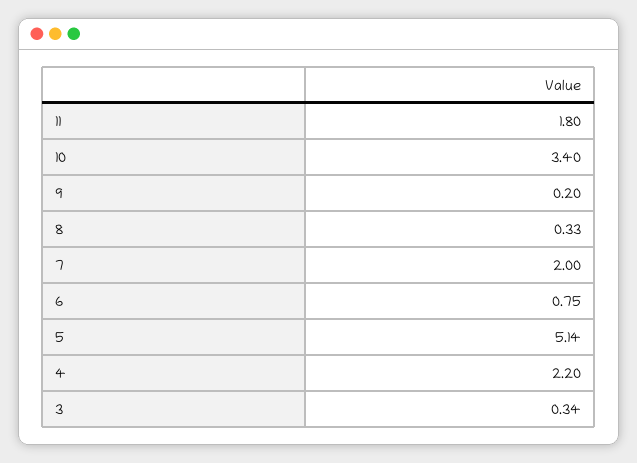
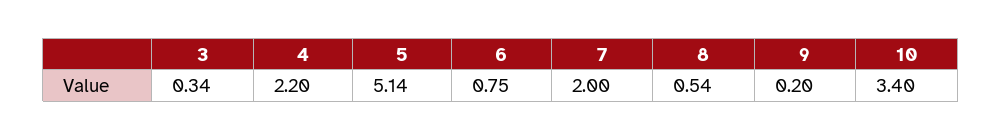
  {
-   "11": 1.8,
    "10": 3.4,
    "9": 0.2,
-   "8": 0.33,
+   "8": 0.54,
    "7": 2,
    "6": 0.75,
    "5": 5.14,
    "4": 2.2,
    "3": 0.34
  }

